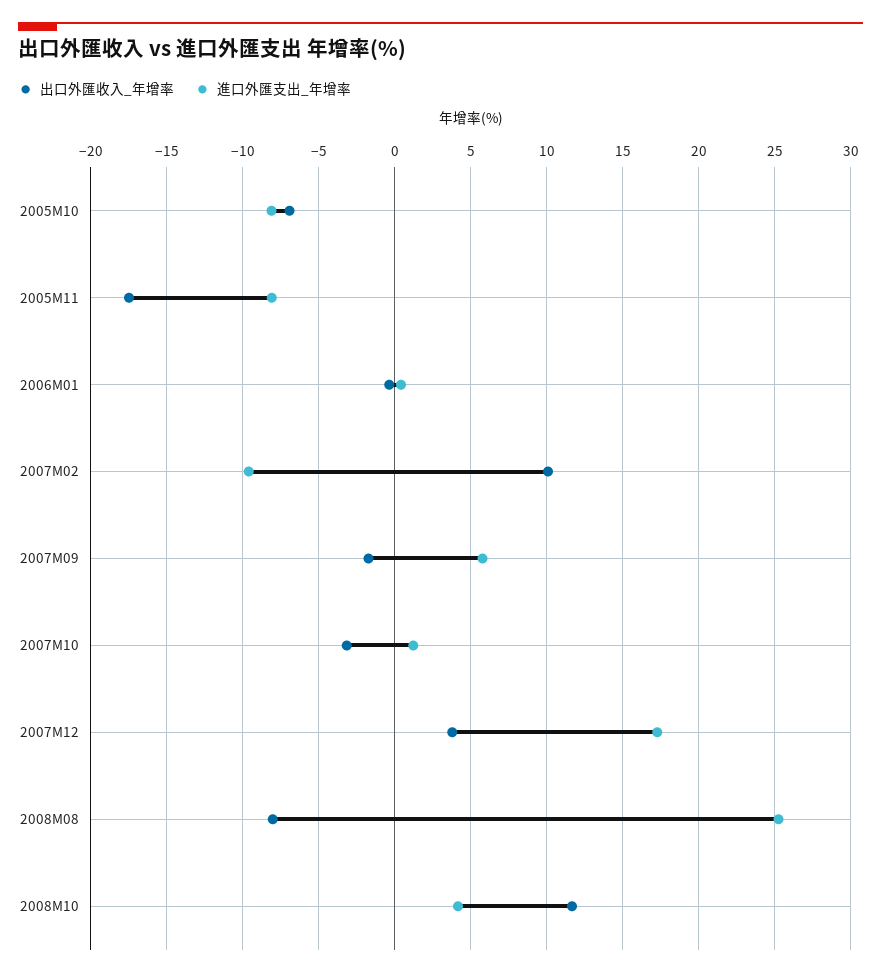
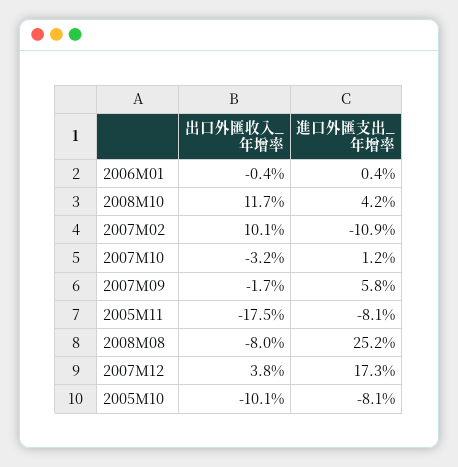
  {
    "出口外匯收入_年增率": {
-     "2005M10": -7,
+     "2005M10": -10.1,
      "2005M11": -17.5,
      "2006M01": -0.4,
      "2007M02": 10.1,
      "2007M09": -1.7,
      "2007M10": -3.2,
      "2007M12": 3.8,
      "2008M08": -8,
      "2008M10": 11.7
    },
    "進口外匯支出_年增率": {
      "2005M10": -8.1,
      "2005M11": -8.1,
      "2006M01": 0.4,
-     "2007M02": -9.5,
+     "2007M02": -10.9,
      "2007M09": 5.8,
      "2007M10": 1.2,
      "2007M12": 17.3,
      "2008M08": 25.2,
      "2008M10": 4.2
    }
  }

